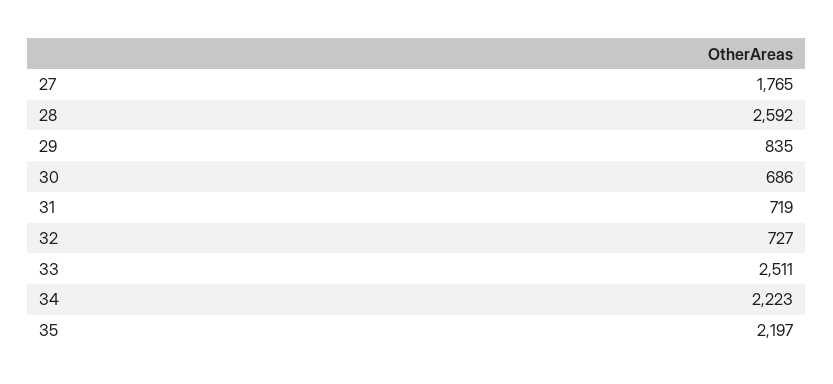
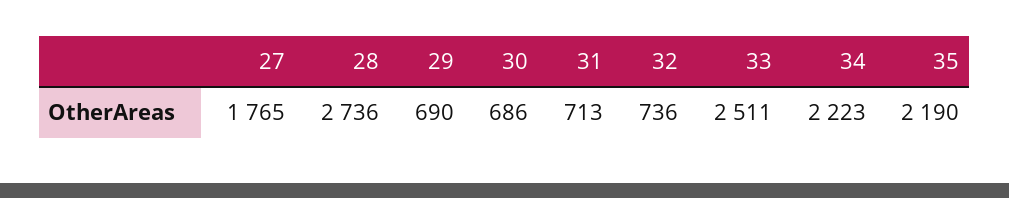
  {
    "27": 1765,
-   "28": 2592,
+   "28": 2736,
-   "29": 835,
+   "29": 690,
    "30": 686,
-   "31": 719,
+   "31": 713,
-   "32": 727,
+   "32": 736,
    "33": 2511,
    "34": 2223,
-   "35": 2197
+   "35": 2190
  }

